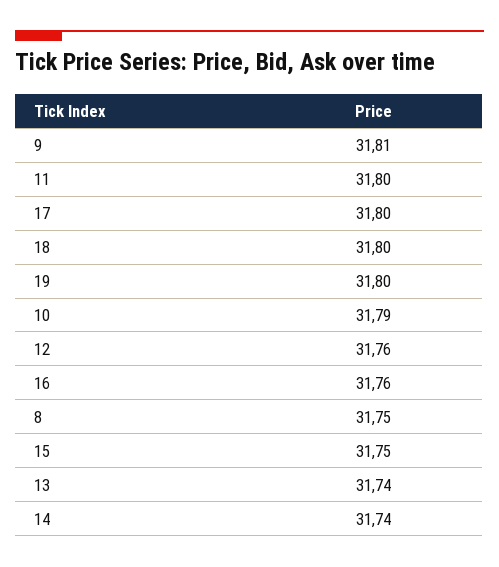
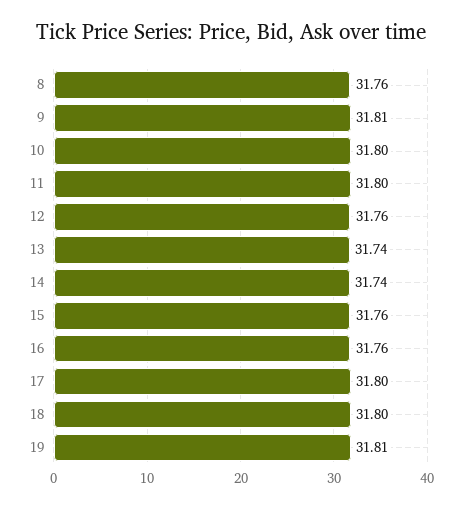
  {
    "9": 31.81,
    "11": 31.8,
    "17": 31.8,
    "18": 31.8,
-   "19": 31.8,
+   "19": 31.81,
-   "10": 31.79,
+   "10": 31.8,
    "12": 31.76,
    "16": 31.76,
-   "8": 31.75,
+   "8": 31.76,
-   "15": 31.75,
+   "15": 31.76,
    "13": 31.74,
    "14": 31.74
  }

